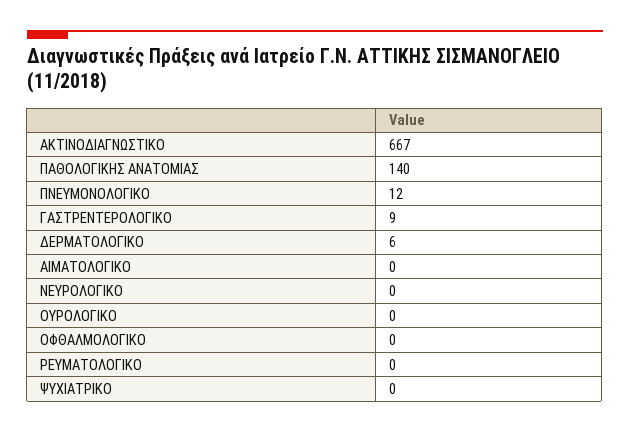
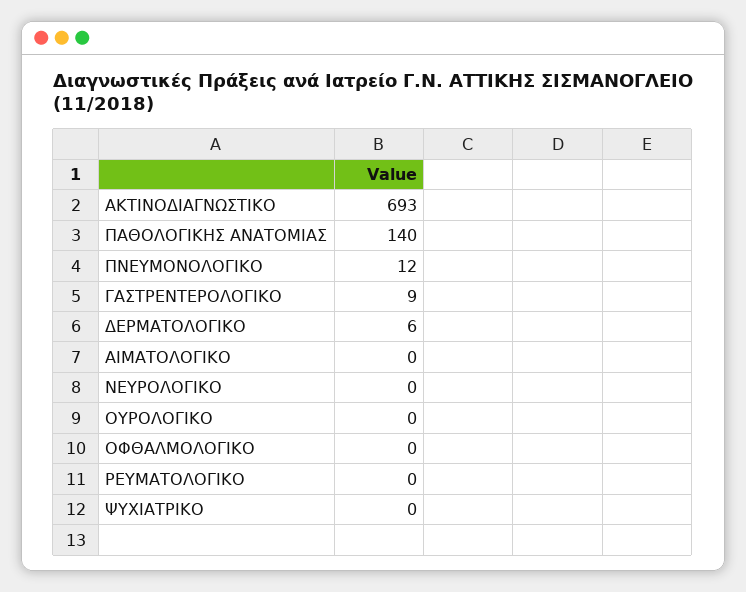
  {
-   "ΑΚΤΙΝΟΔΙΑΓΝΩΣΤΙΚΟ": 667,
+   "ΑΚΤΙΝΟΔΙΑΓΝΩΣΤΙΚΟ": 693,
    "ΠΑΘΟΛΟΓΙΚΗΣ ΑΝΑΤΟΜΙΑΣ": 140,
    "ΠΝΕΥΜΟΝΟΛΟΓΙΚΟ": 12,
    "ΓΑΣΤΡΕΝΤΕΡΟΛΟΓΙΚΟ": 9,
    "ΔΕΡΜΑΤΟΛΟΓΙΚΟ": 6,
    "ΑΙΜΑΤΟΛΟΓΙΚΟ": 0,
    "ΝΕΥΡΟΛΟΓΙΚΟ": 0,
    "ΟΥΡΟΛΟΓΙΚΟ": 0,
    "ΟΦΘΑΛΜΟΛΟΓΙΚΟ": 0,
    "ΡΕΥΜΑΤΟΛΟΓΙΚΟ": 0,
    "ΨΥΧΙΑΤΡΙΚΟ": 0
  }

